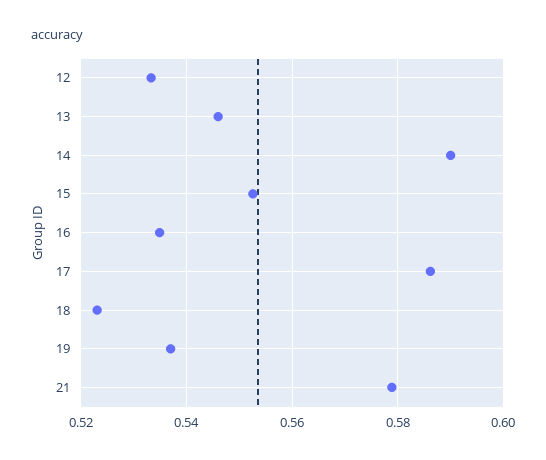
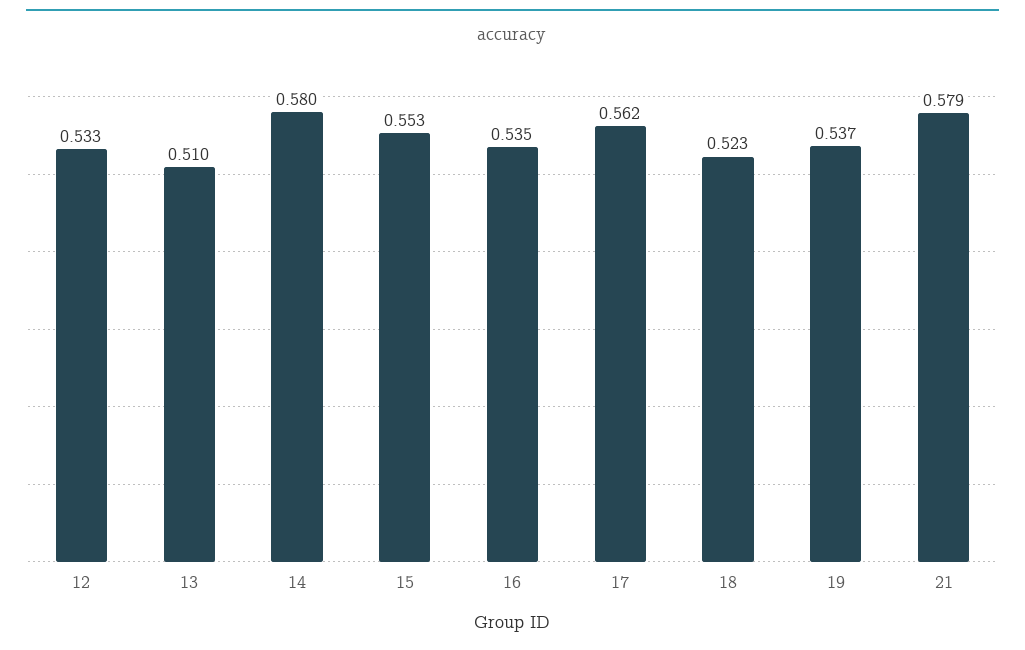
  {
    "12": 0.533,
-   "13": 0.546,
+   "13": 0.51,
-   "14": 0.59,
+   "14": 0.58,
    "15": 0.553,
    "16": 0.535,
-   "17": 0.586,
+   "17": 0.562,
    "18": 0.523,
    "19": 0.537,
    "21": 0.579
  }

